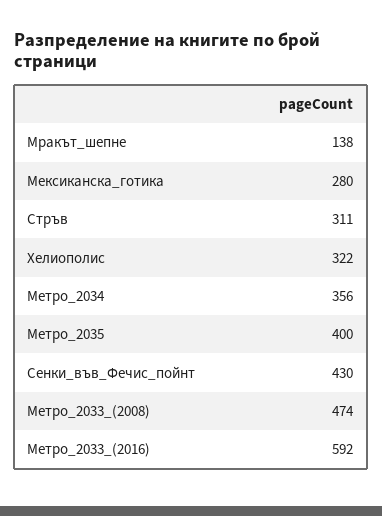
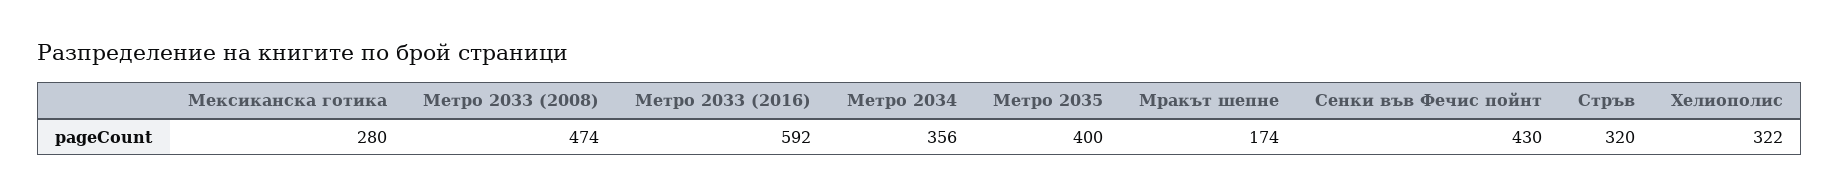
  {
-   "Мракът_шепне": 138,
+   "Мракът_шепне": 174,
    "Мексиканска_готика": 280,
-   "Стръв": 311,
+   "Стръв": 320,
    "Хелиополис": 322,
    "Метро_2034": 356,
    "Метро_2035": 400,
    "Сенки_във_Фечис_пойнт": 430,
    "Метро_2033_(2008)": 474,
    "Метро_2033_(2016)": 592
  }

